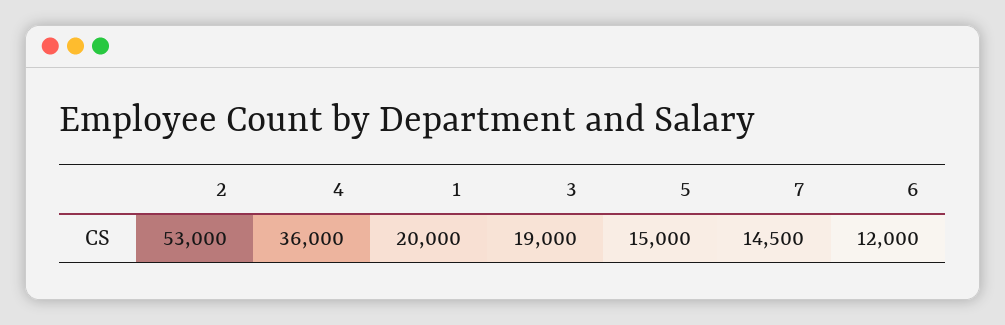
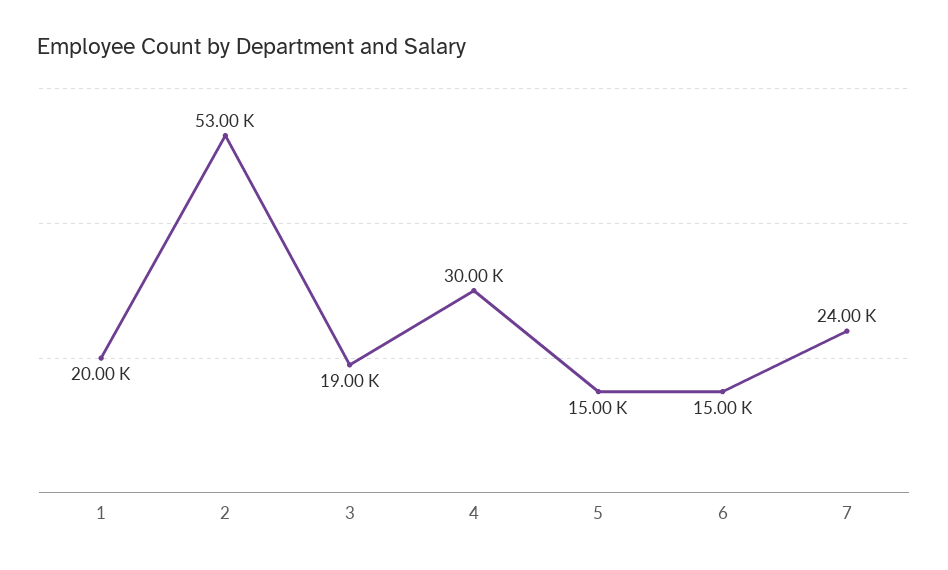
  {
    "2": 53000,
-   "4": 36000,
+   "4": 30000,
    "1": 20000,
    "3": 19000,
    "5": 15000,
-   "7": 14500,
+   "7": 24000,
-   "6": 12000
+   "6": 15000
  }

